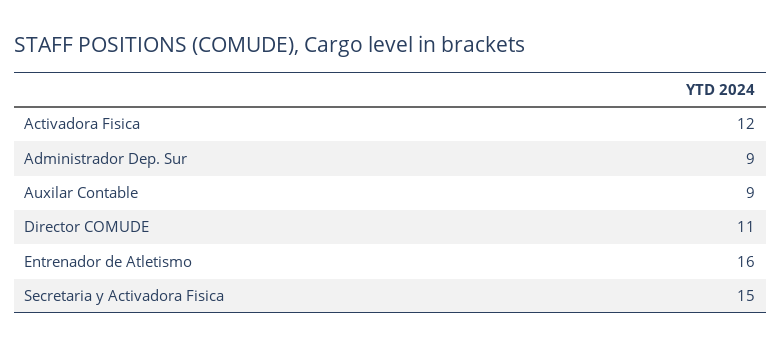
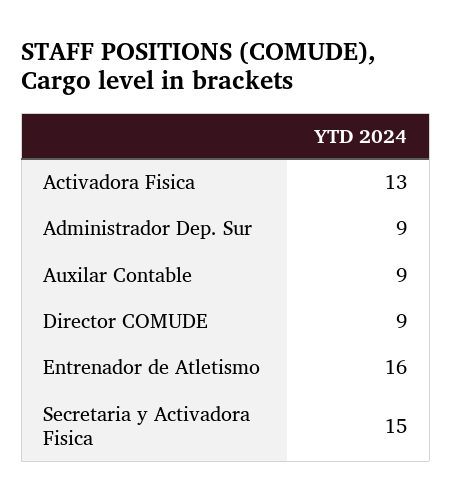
  {
-   "Activadora Fisica": 12,
+   "Activadora Fisica": 13,
    "Administrador Dep. Sur": 9,
    "Auxilar Contable": 9,
-   "Director COMUDE": 11,
+   "Director COMUDE": 9,
    "Entrenador de Atletismo": 16,
    "Secretaria y Activadora Fisica": 15
  }

